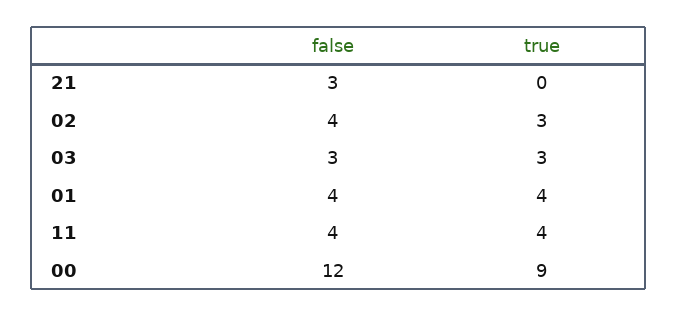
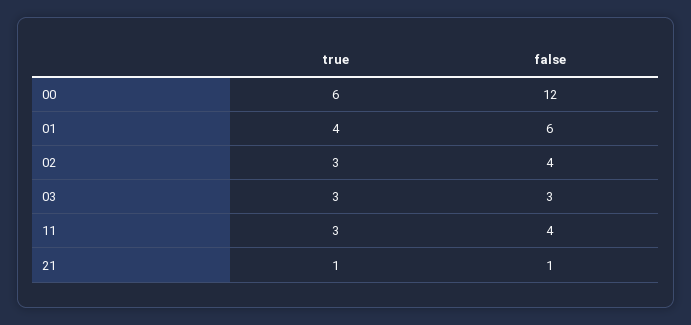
  {
    "false": {
-     "21": 3,
+     "21": 1,
      "02": 4,
      "03": 3,
-     "01": 4,
+     "01": 6,
      "11": 4,
      "00": 12
    },
    "true": {
-     "21": 0,
+     "21": 1,
      "02": 3,
      "03": 3,
      "01": 4,
-     "11": 4,
+     "11": 3,
-     "00": 9
+     "00": 6
    }
  }

